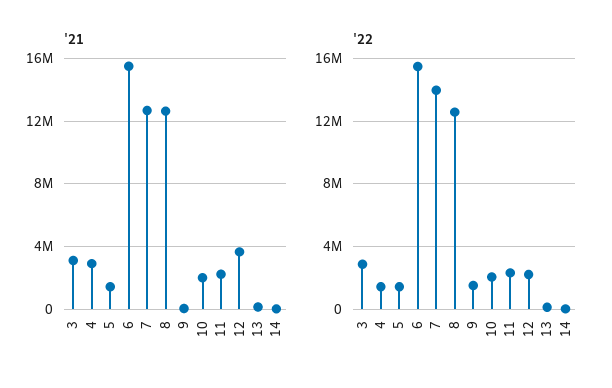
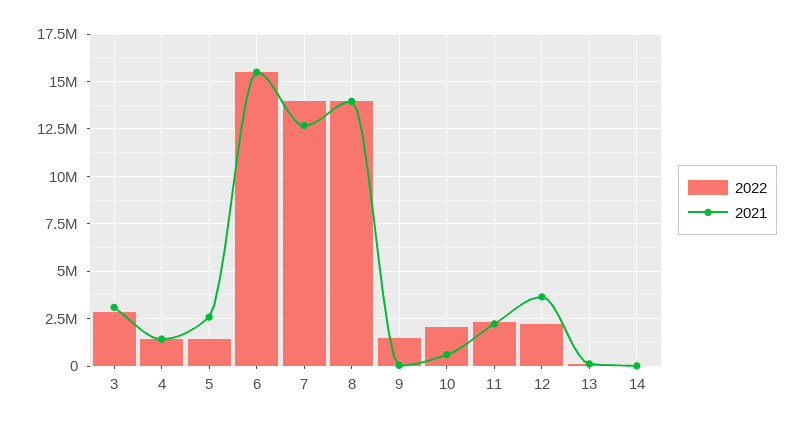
  {
    "'21": {
      "3": 3000000,
-     "4": 3000000,
+     "4": 1500000,
-     "5": 1500000,
+     "5": 2500000,
      "6": 15500000,
      "7": 12500000,
-     "8": 12500000,
+     "8": 14000000,
      "9": 0,
-     "10": 2000000,
+     "10": 500000,
      "11": 2000000,
      "12": 3500000,
      "13": 0,
      "14": 0
    },
    "'22": {
      "3": 3000000,
      "4": 1500000,
      "5": 1500000,
      "6": 15500000,
      "7": 14000000,
-     "8": 12500000,
+     "8": 14000000,
      "9": 1500000,
      "10": 2000000,
      "11": 2500000,
      "12": 2000000,
      "13": 0,
      "14": 0
    }
  }

